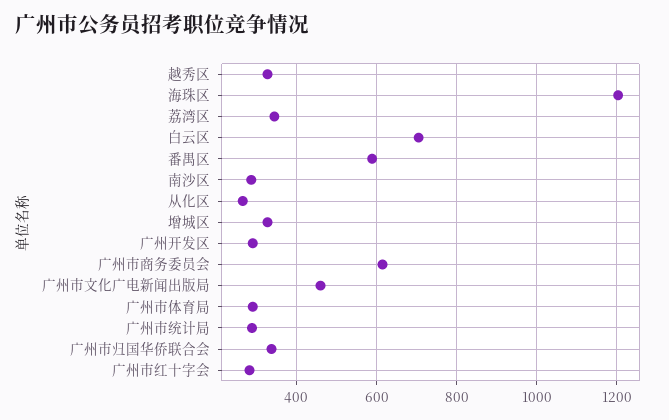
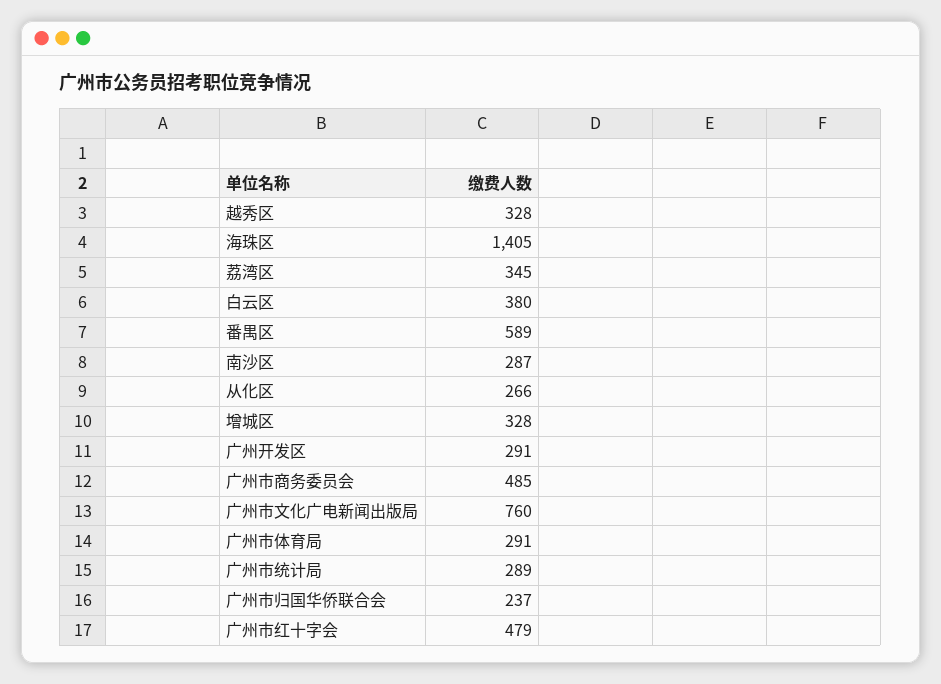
  {
    "越秀区": 328,
-   "海珠区": 1200,
+   "海珠区": 1405,
    "荔湾区": 345,
-   "白云区": 700,
+   "白云区": 380,
    "番禺区": 589,
    "南沙区": 287,
    "从化区": 266,
    "增城区": 328,
    "广州开发区": 291,
-   "广州市商务委员会": 620,
+   "广州市商务委员会": 485,
-   "广州市文化广电新闻出版局": 460,
+   "广州市文化广电新闻出版局": 760,
    "广州市体育局": 291,
    "广州市统计局": 289,
-   "广州市归国华侨联合会": 340,
+   "广州市归国华侨联合会": 237,
-   "广州市红十字会": 280
+   "广州市红十字会": 479
  }

